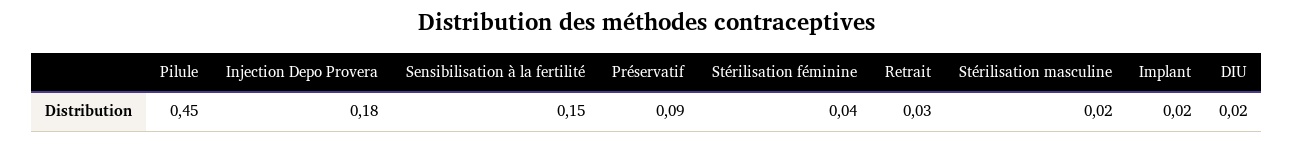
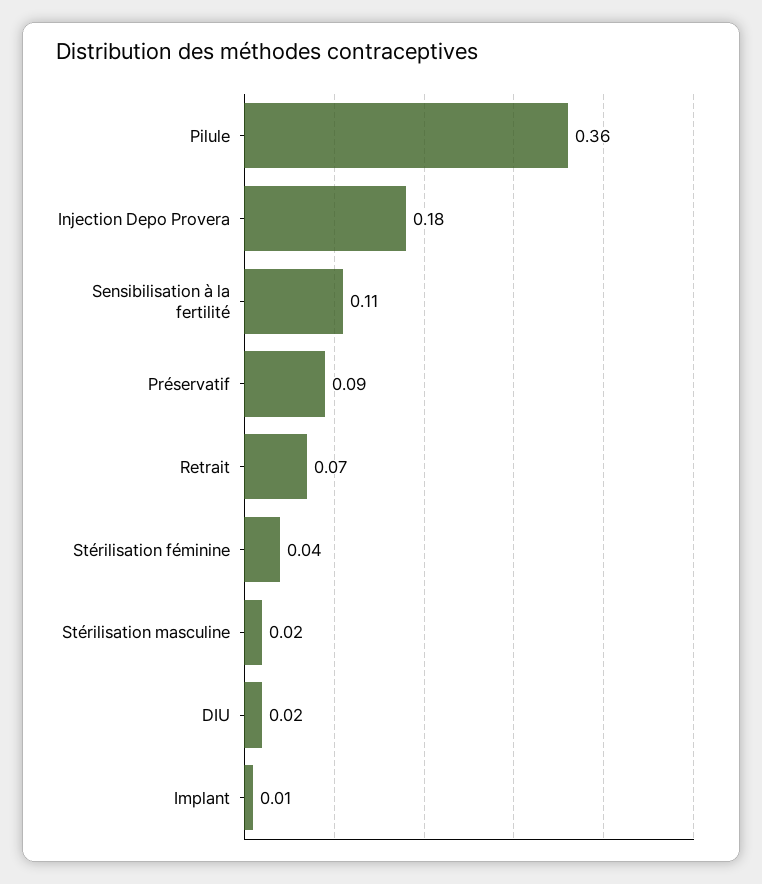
  {
-   "Pilule": 0.45,
+   "Pilule": 0.36,
    "Injection Depo Provera": 0.18,
-   "Sensibilisation à la fertilité": 0.15,
+   "Sensibilisation à la fertilité": 0.11,
    "Préservatif": 0.09,
    "Stérilisation féminine": 0.04,
-   "Retrait": 0.03,
+   "Retrait": 0.07,
    "Stérilisation masculine": 0.02,
-   "Implant": 0.02,
+   "Implant": 0.01,
    "DIU": 0.02
  }

